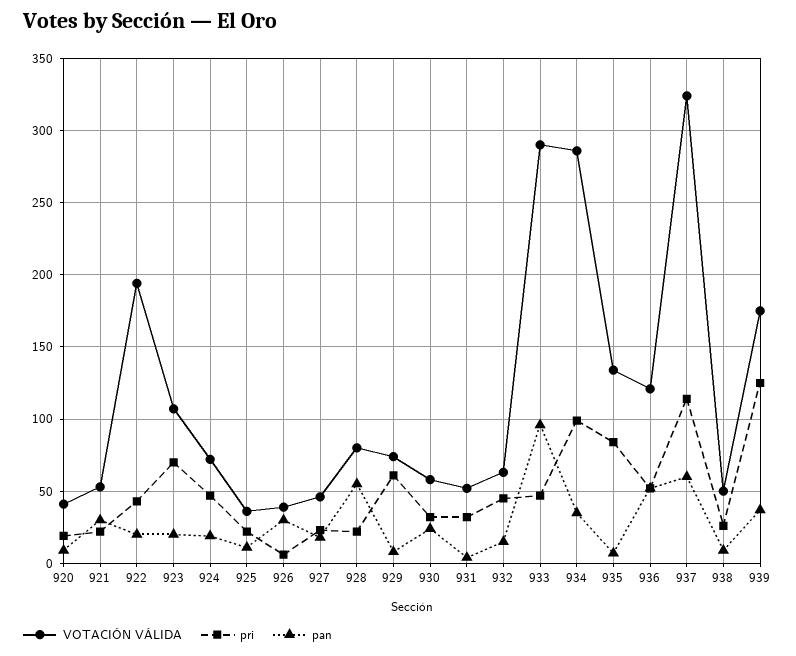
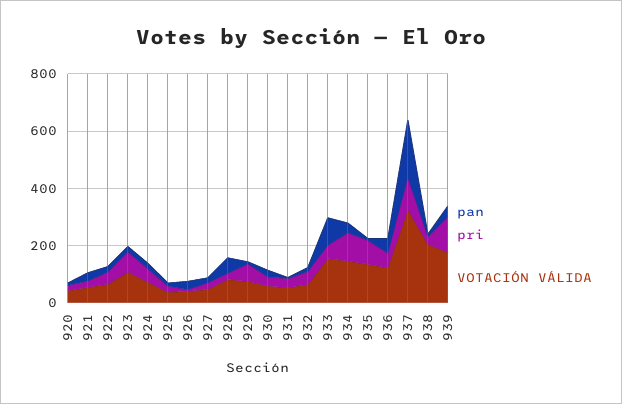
  {
    "VOTACIÓN VÁLIDA": {
      "920": 40,
      "921": 55,
-     "922": 195,
+     "922": 50,
      "923": 105,
      "924": 70,
      "925": 35,
      "926": 40,
      "927": 45,
      "928": 80,
      "929": 75,
      "930": 60,
      "931": 50,
      "932": 65,
-     "933": 290,
+     "933": 150,
-     "934": 285,
+     "934": 150,
      "935": 135,
      "936": 120,
      "937": 325,
-     "938": 50,
+     "938": 200,
      "939": 175
    },
    "pri": {
      "920": 20,
      "921": 20,
      "922": 45,
      "923": 70,
      "924": 45,
      "925": 20,
      "926": 5,
      "927": 25,
      "928": 20,
      "929": 60,
      "930": 30,
      "931": 30,
      "932": 45,
      "933": 45,
      "934": 100,
      "935": 85,
      "936": 50,
      "937": 115,
      "938": 25,
      "939": 125
    },
    "pan": {
      "920": 10,
      "921": 30,
      "922": 20,
      "923": 20,
      "924": 20,
      "925": 10,
      "926": 30,
      "927": 20,
      "928": 55,
      "929": 10,
      "930": 25,
      "931": 5,
      "932": 15,
      "933": 95,
      "934": 35,
      "935": 5,
      "936": 50,
-     "937": 60,
+     "937": 200,
      "938": 10,
      "939": 35
    }
  }

